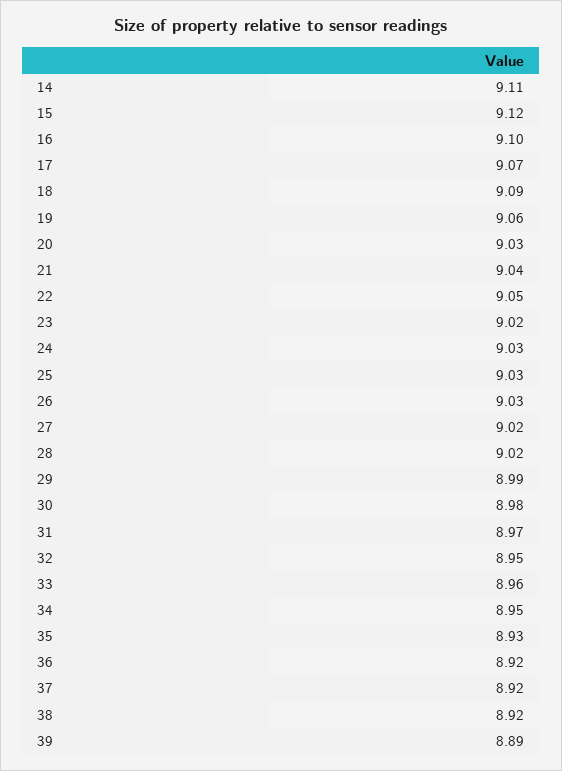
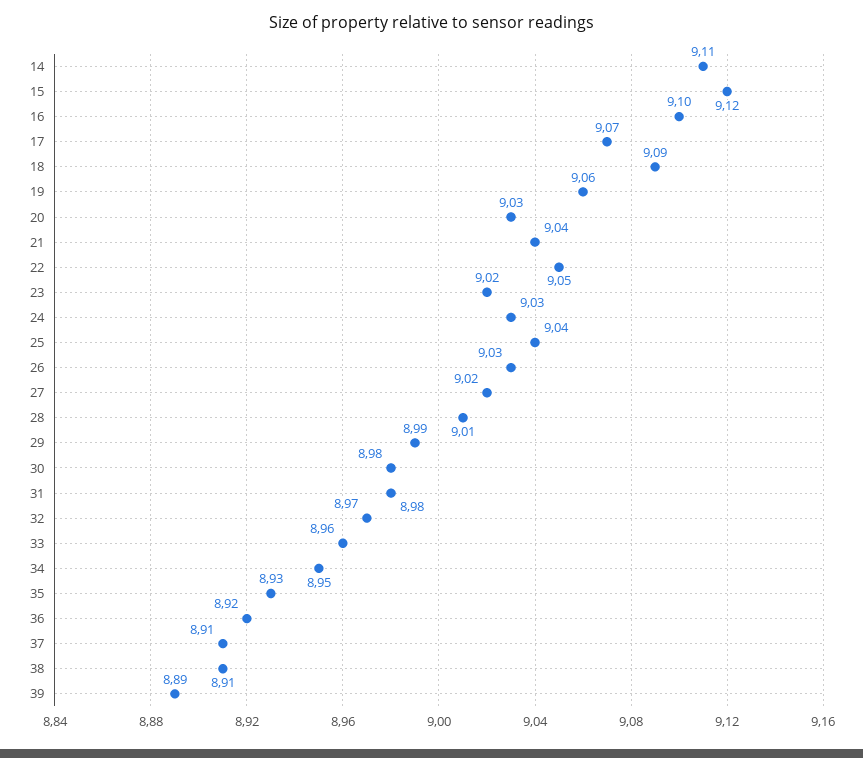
  {
    "14": 9.11,
    "15": 9.12,
    "16": 9.1,
    "17": 9.07,
    "18": 9.09,
    "19": 9.06,
    "20": 9.03,
    "21": 9.04,
    "22": 9.05,
    "23": 9.02,
    "24": 9.03,
-   "25": 9.03,
+   "25": 9.04,
    "26": 9.03,
    "27": 9.02,
-   "28": 9.02,
+   "28": 9.01,
    "29": 8.99,
    "30": 8.98,
-   "31": 8.97,
+   "31": 8.98,
-   "32": 8.95,
+   "32": 8.97,
    "33": 8.96,
    "34": 8.95,
    "35": 8.93,
    "36": 8.92,
-   "37": 8.92,
+   "37": 8.91,
-   "38": 8.92,
+   "38": 8.91,
    "39": 8.89
  }

